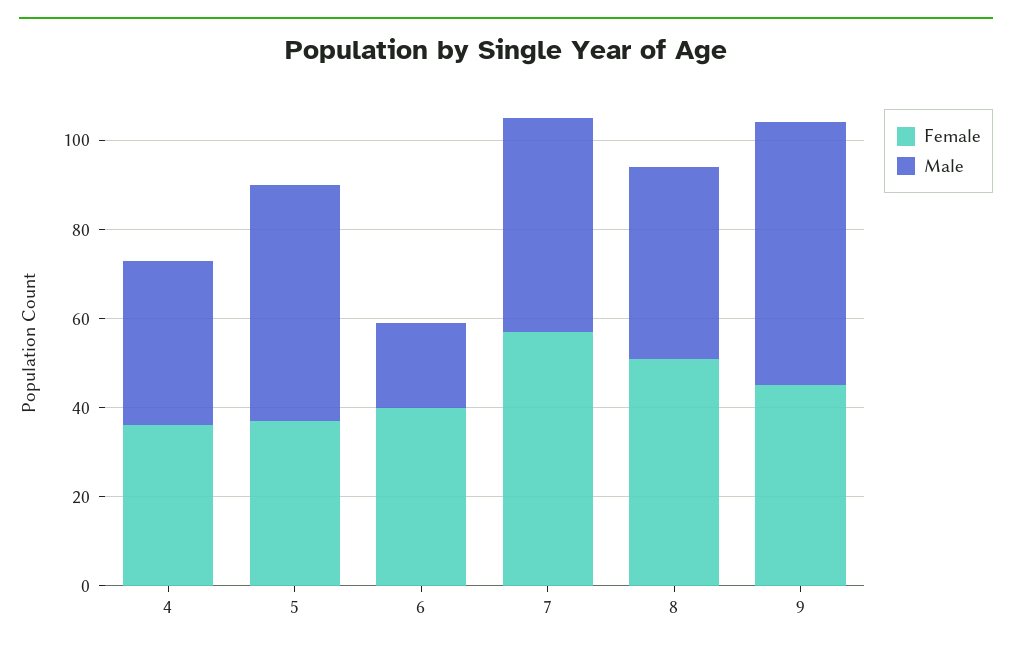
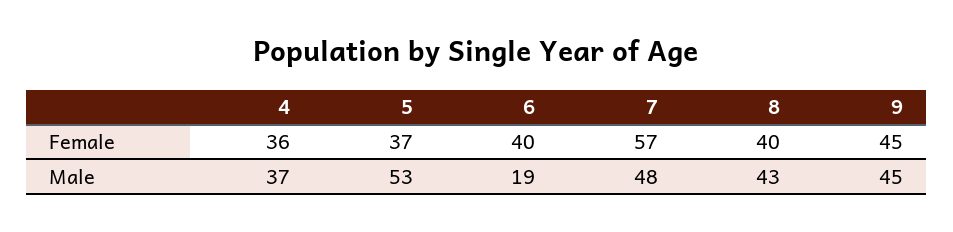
  {
    "Female": {
      "4": 36,
      "5": 37,
      "6": 40,
      "7": 57,
-     "8": 50,
+     "8": 40,
      "9": 45
    },
    "Male": {
      "4": 37,
      "5": 53,
      "6": 19,
      "7": 48,
      "8": 43,
-     "9": 60
+     "9": 45
    }
  }

